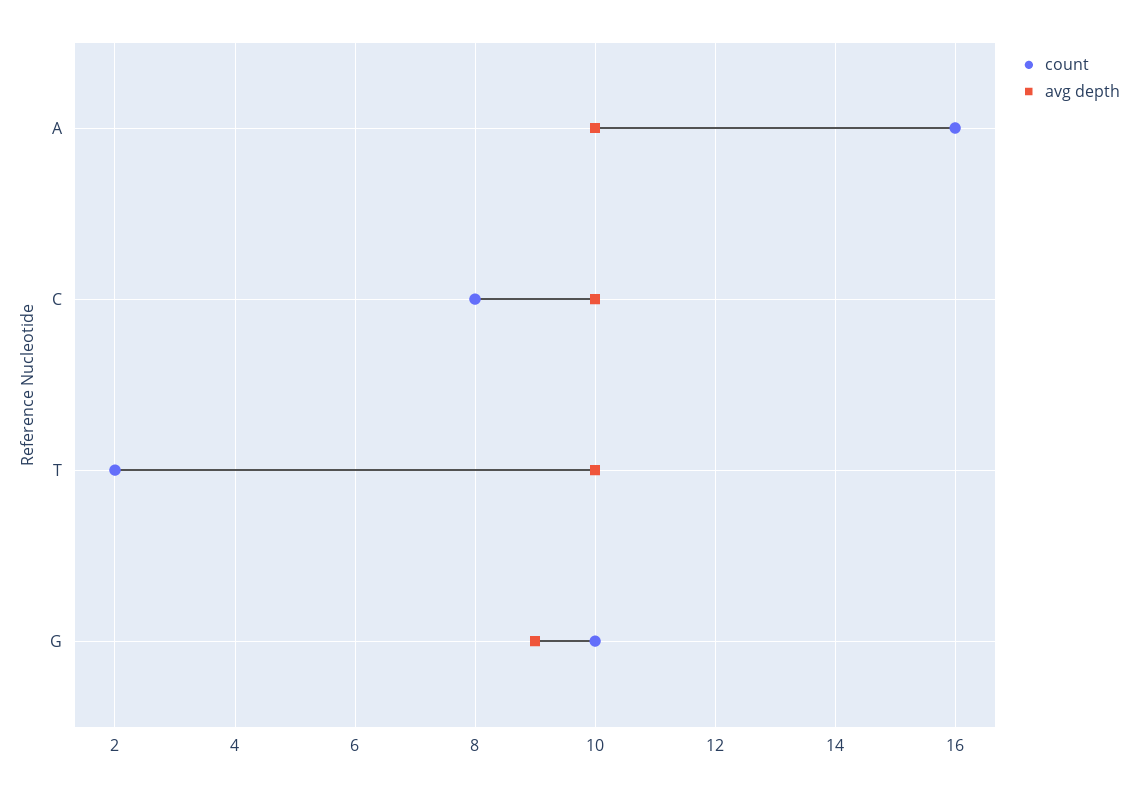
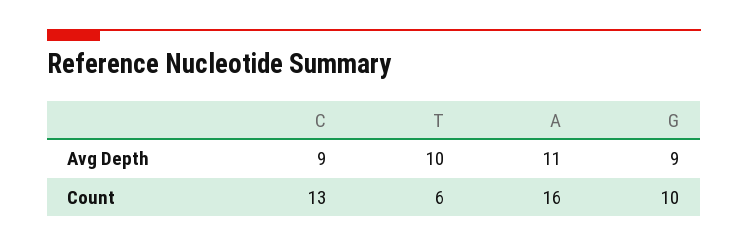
  {
    "count": {
      "A": 16,
-     "C": 8,
+     "C": 13,
-     "T": 2,
+     "T": 6,
      "G": 10
    },
    "avg depth": {
-     "A": 10,
+     "A": 11,
-     "C": 10,
+     "C": 9,
      "T": 10,
      "G": 9
    }
  }

